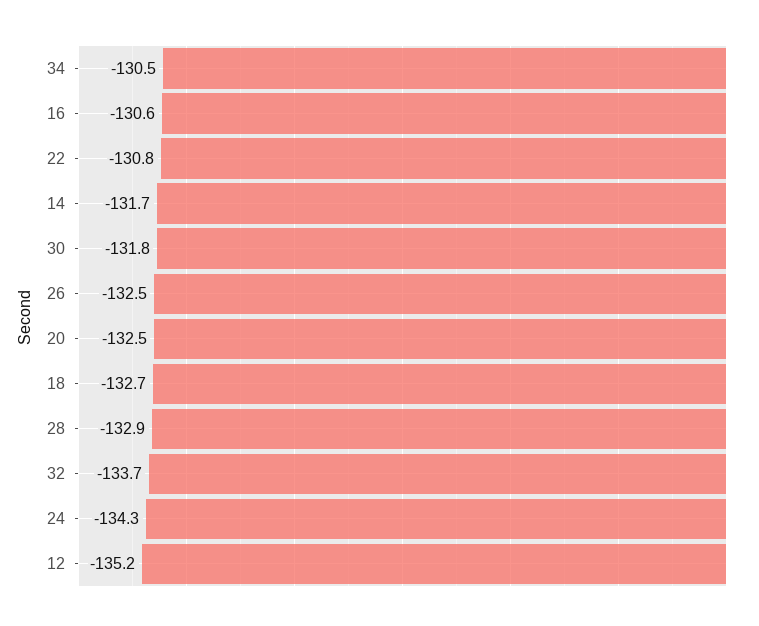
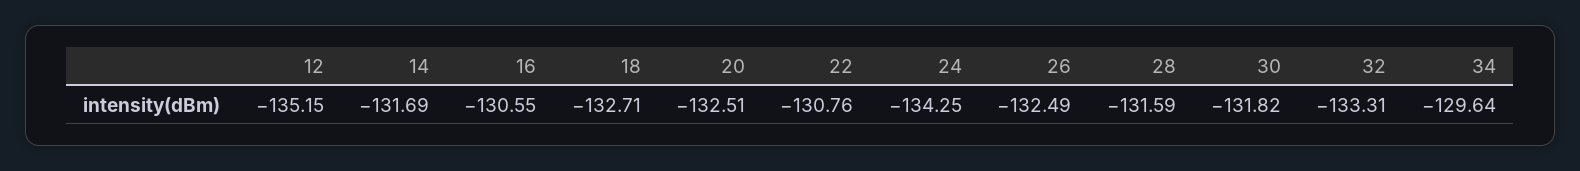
  {
-   "34": -130.5,
+   "34": -129.64,
    "16": -130.55,
    "22": -130.76,
    "14": -131.69,
    "30": -131.82,
    "26": -132.49,
    "20": -132.51,
    "18": -132.71,
-   "28": -132.9,
+   "28": -131.59,
-   "32": -133.7,
+   "32": -133.31,
    "24": -134.25,
    "12": -135.15
  }

